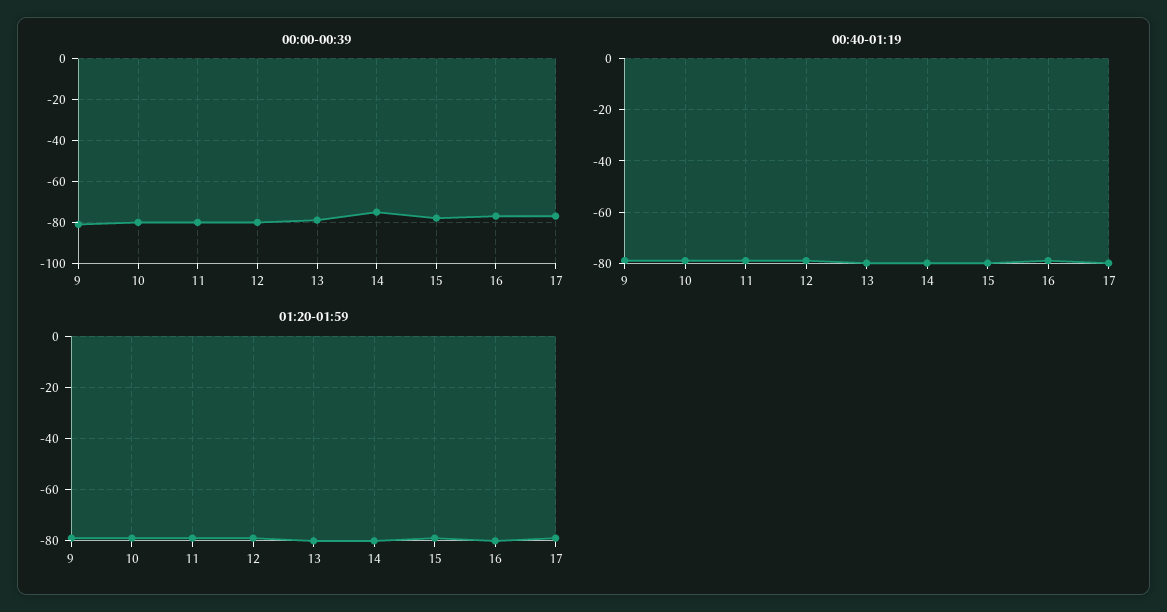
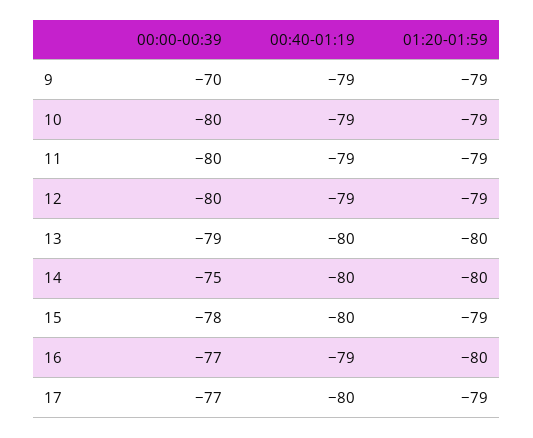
  {
    "00:00-00:39": {
-     "9": -80,
+     "9": -70,
      "10": -80,
      "11": -80,
      "12": -80,
      "13": -79,
      "14": -75,
      "15": -78,
      "16": -77,
      "17": -77
    },
    "00:40-01:19": {
      "9": -79,
      "10": -79,
      "11": -79,
      "12": -79,
      "13": -80,
      "14": -80,
      "15": -80,
      "16": -79,
      "17": -80
    },
    "01:20-01:59": {
      "9": -79,
      "10": -79,
      "11": -79,
      "12": -79,
      "13": -80,
      "14": -80,
      "15": -79,
      "16": -80,
      "17": -79
    }
  }

